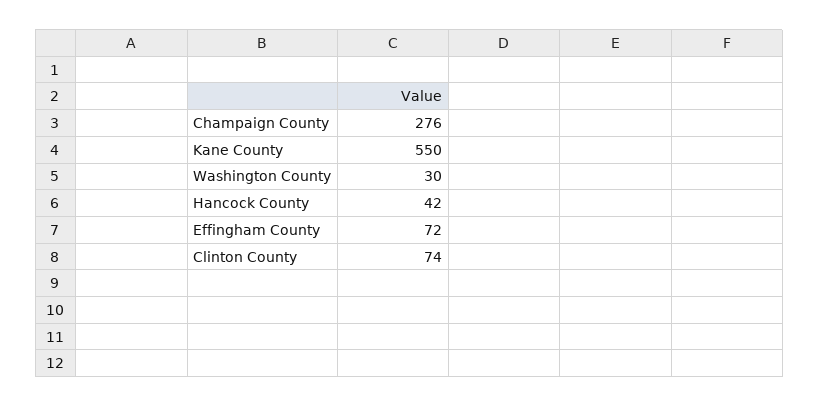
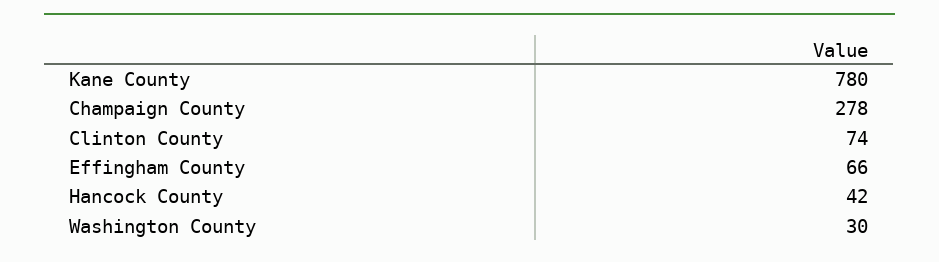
  {
-   "Champaign County": 276,
+   "Champaign County": 278,
-   "Kane County": 550,
+   "Kane County": 780,
    "Washington County": 30,
    "Hancock County": 42,
-   "Effingham County": 72,
+   "Effingham County": 66,
    "Clinton County": 74
  }

